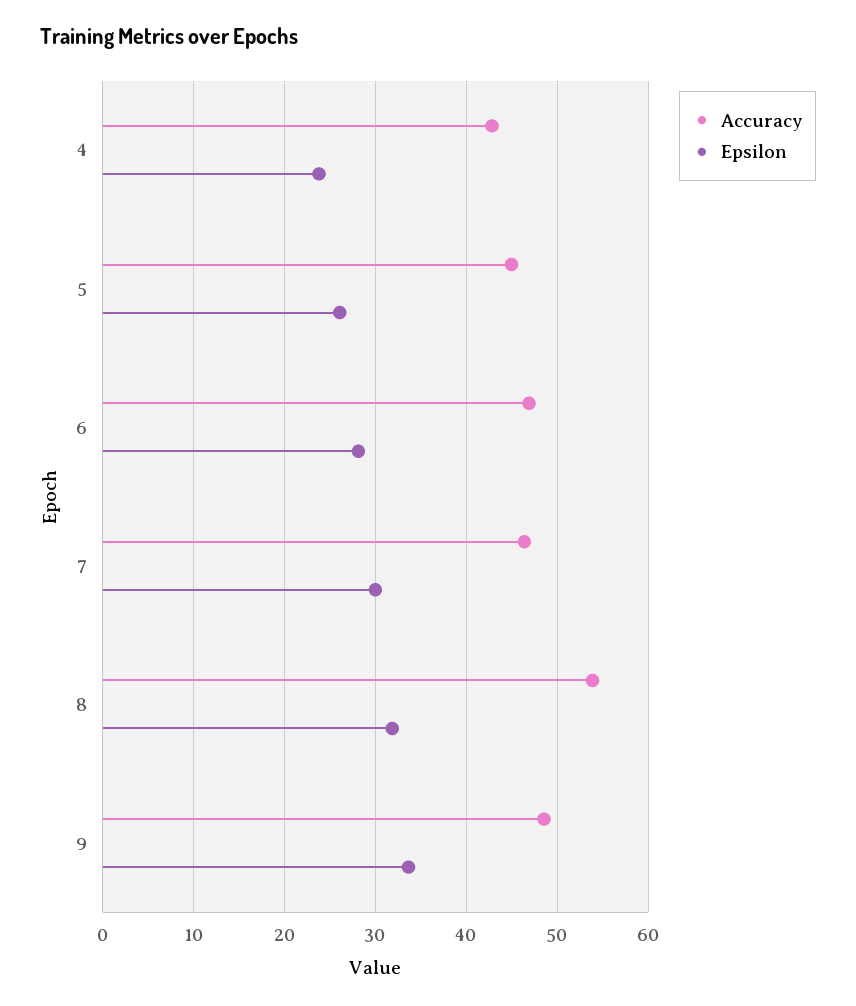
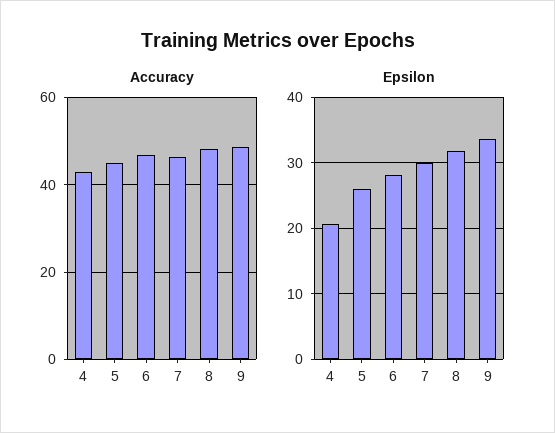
  {
    "Accuracy": {
      "4": 43,
      "5": 45,
      "6": 47,
      "7": 46,
-     "8": 54,
+     "8": 48,
      "9": 49
    },
    "Epsilon": {
-     "4": 24,
+     "4": 21,
      "5": 26,
      "6": 28,
      "7": 30,
      "8": 32,
      "9": 34
    }
  }

